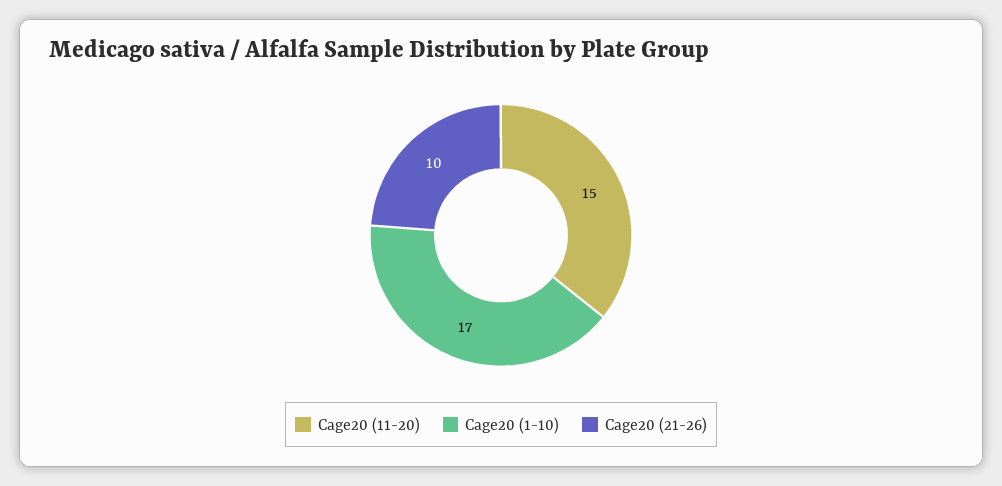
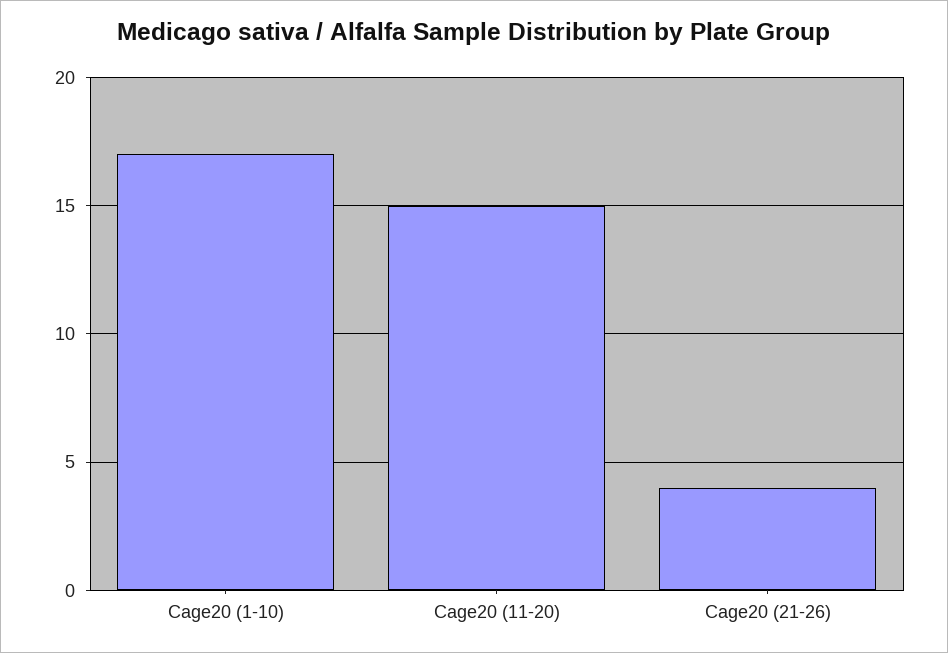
  {
    "Cage20 (11-20)": 15,
    "Cage20 (1-10)": 17,
-   "Cage20 (21-26)": 10
+   "Cage20 (21-26)": 4
  }

